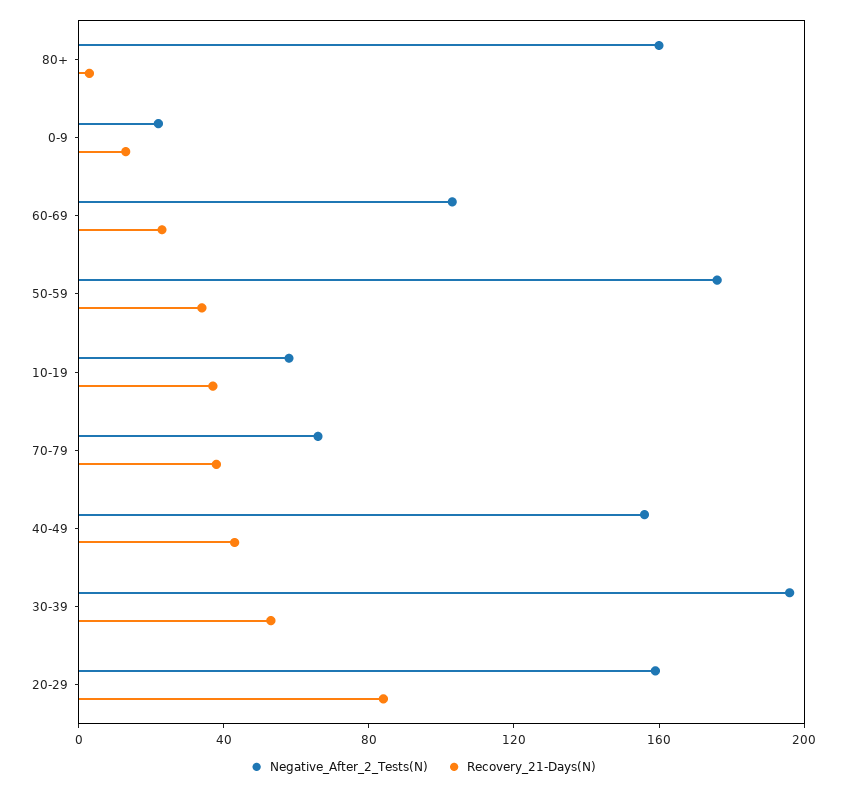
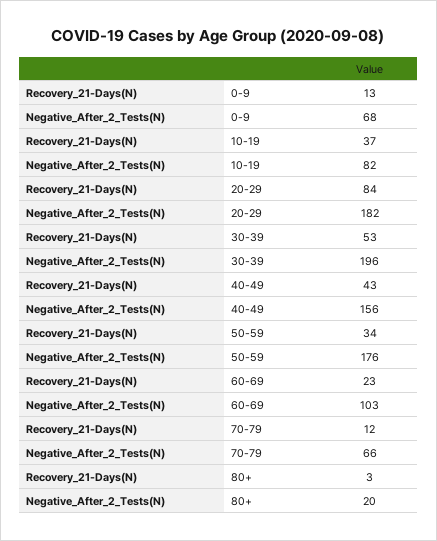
  {
    "Negative_After_2_Tests(N)": {
-     "80+": 160,
+     "80+": 20,
-     "0-9": 20,
+     "0-9": 68,
      "60-69": 103,
      "50-59": 176,
-     "10-19": 60,
+     "10-19": 82,
      "70-79": 66,
      "40-49": 156,
      "30-39": 196,
-     "20-29": 160
+     "20-29": 182
    },
    "Recovery_21-Days(N)": {
      "80+": 3,
      "0-9": 13,
      "60-69": 23,
      "50-59": 34,
      "10-19": 37,
-     "70-79": 40,
+     "70-79": 12,
      "40-49": 43,
      "30-39": 53,
      "20-29": 84
    }
  }

